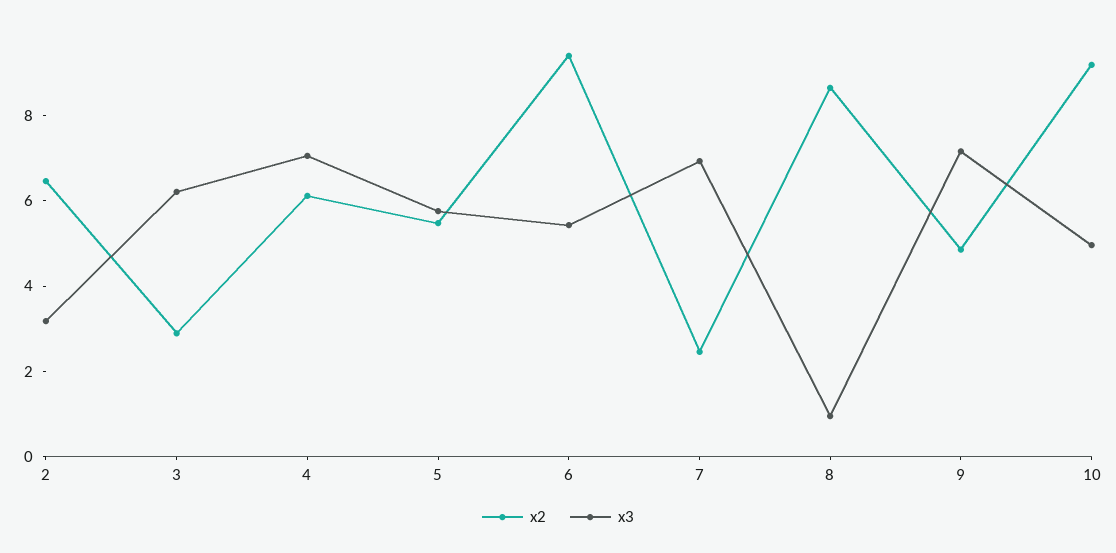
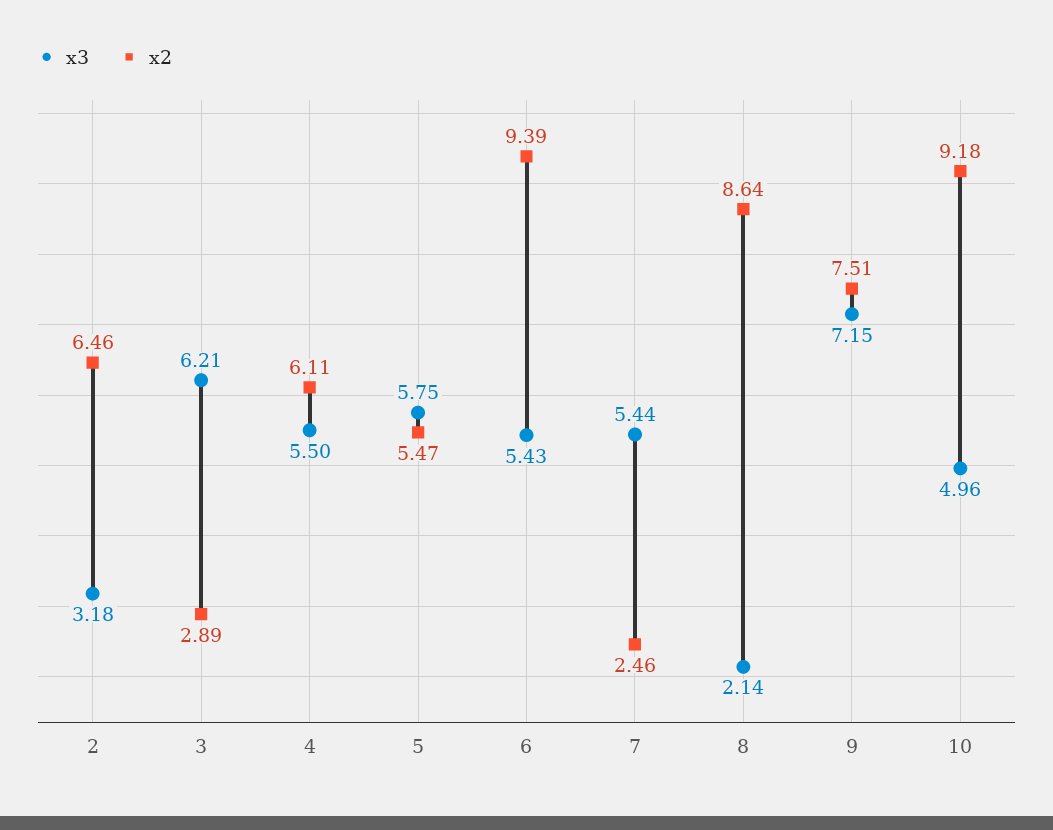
  {
    "x2": {
      "2": 6.46,
      "3": 2.89,
      "4": 6.11,
      "5": 5.47,
      "6": 9.39,
      "7": 2.46,
      "8": 8.64,
-     "9": 5,
+     "9": 7.51,
      "10": 9.18
    },
    "x3": {
      "2": 3.18,
      "3": 6.21,
-     "4": 7,
+     "4": 5.5,
      "5": 5.75,
      "6": 5.43,
-     "7": 7,
+     "7": 5.44,
-     "8": 1,
+     "8": 2.14,
      "9": 7.15,
      "10": 4.96
    }
  }

